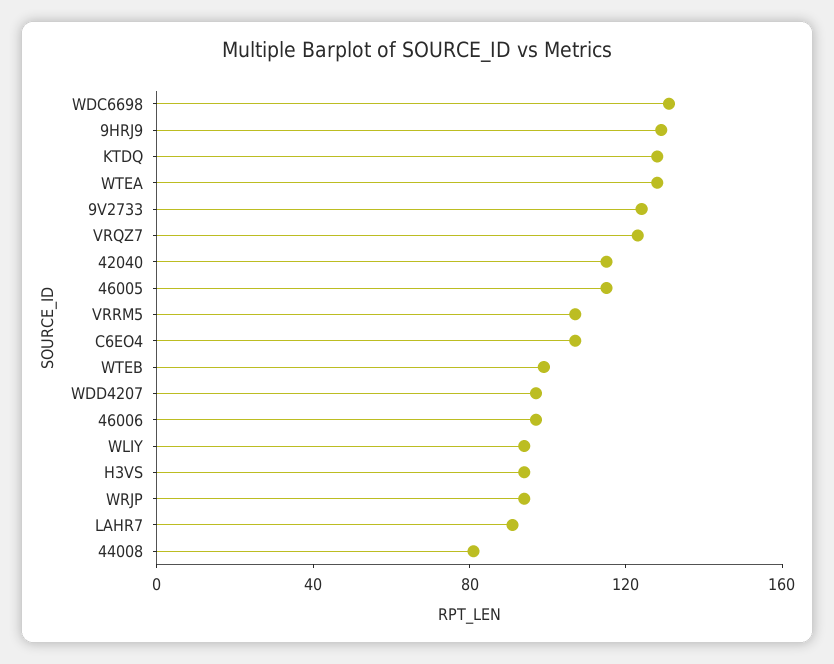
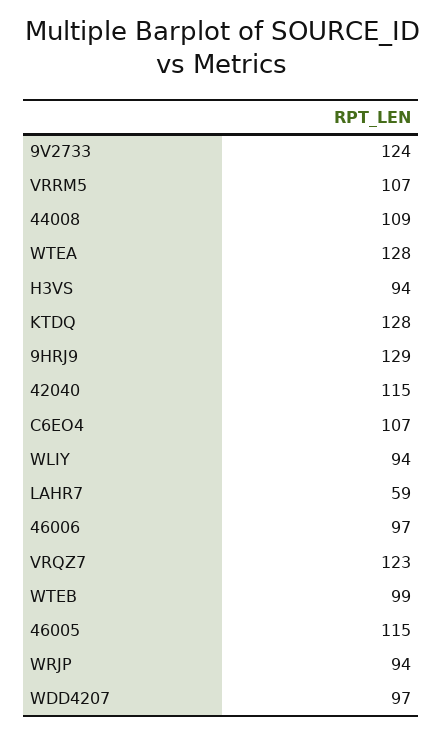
  {
-   "WDC6698": 130,
    "9HRJ9": 129,
    "KTDQ": 128,
    "WTEA": 128,
    "9V2733": 124,
    "VRQZ7": 123,
    "42040": 115,
    "46005": 115,
    "VRRM5": 107,
    "C6EO4": 107,
    "WTEB": 99,
    "WDD4207": 97,
    "46006": 97,
    "WLIY": 94,
    "H3VS": 94,
    "WRJP": 94,
-   "LAHR7": 90,
+   "LAHR7": 59,
-   "44008": 80
+   "44008": 109
  }

